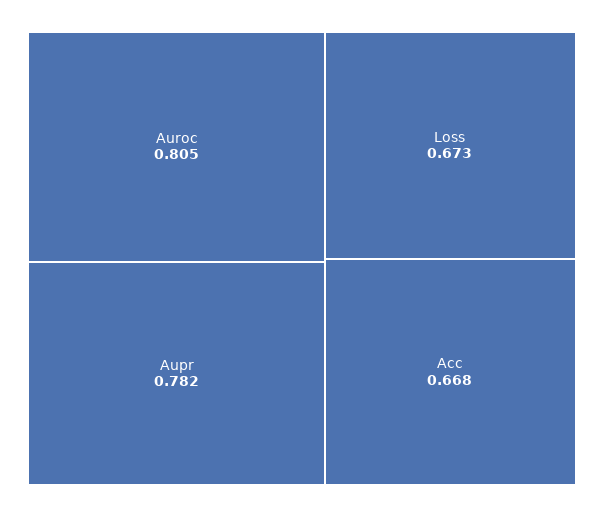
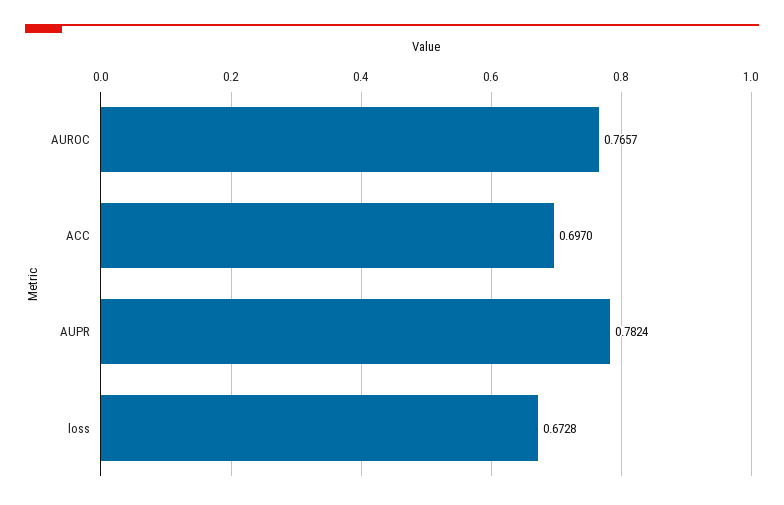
  {
-   "Auroc": 0.805,
+   "Auroc": 0.7657,
    "Aupr": 0.7824,
    "Loss": 0.6728,
-   "Acc": 0.668
+   "Acc": 0.697
  }

